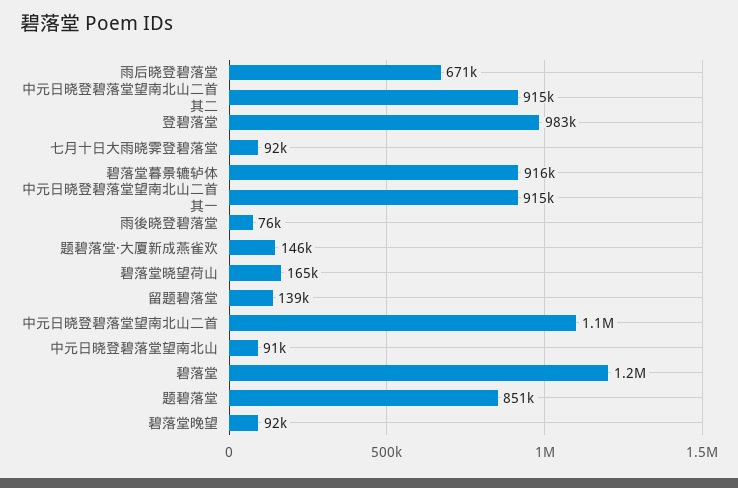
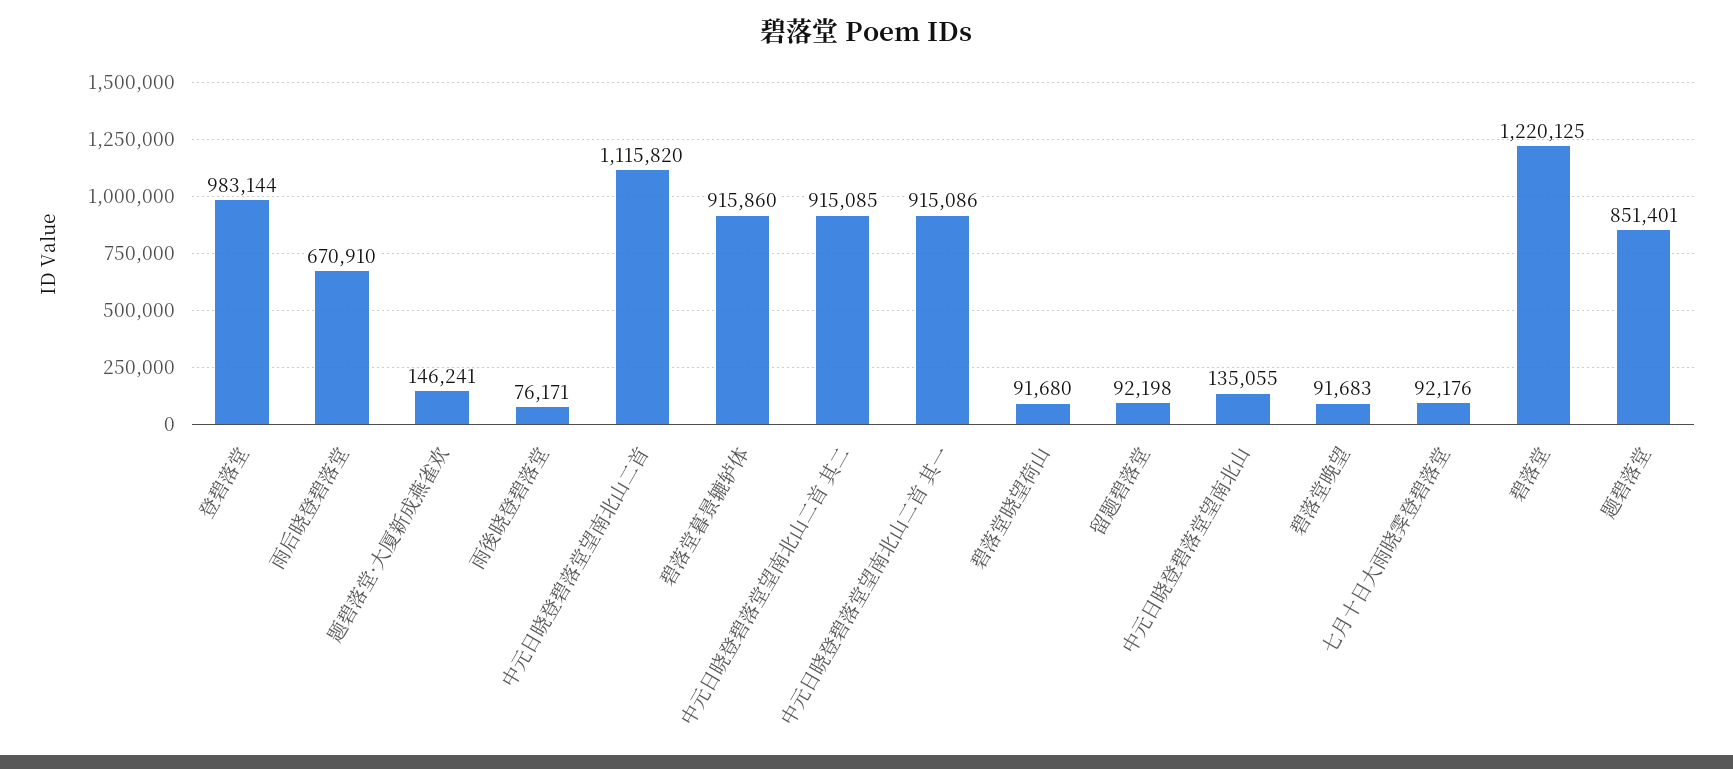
  {
    "雨后晓登碧落堂": 670910,
    "中元日晓登碧落堂望南北山二首 其二": 915085,
    "登碧落堂": 983144,
    "七月十日大雨晓霁登碧落堂": 92176,
    "碧落堂暮景辘轳体": 915860,
    "中元日晓登碧落堂望南北山二首 其一": 915086,
    "雨後晓登碧落堂": 76171,
    "题碧落堂·大厦新成燕雀欢": 146241,
-   "碧落堂晓望荷山": 165000,
+   "碧落堂晓望荷山": 91680,
-   "留题碧落堂": 139000,
+   "留题碧落堂": 92198,
    "中元日晓登碧落堂望南北山二首": 1115820,
-   "中元日晓登碧落堂望南北山": 91000,
+   "中元日晓登碧落堂望南北山": 135055,
    "碧落堂": 1220125,
    "题碧落堂": 851401,
    "碧落堂晚望": 91683
  }

